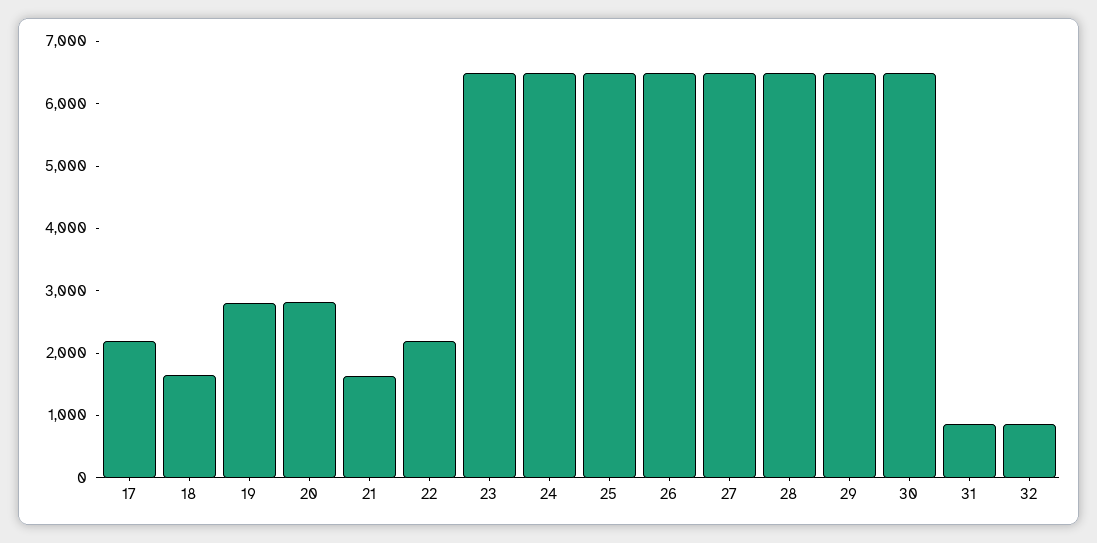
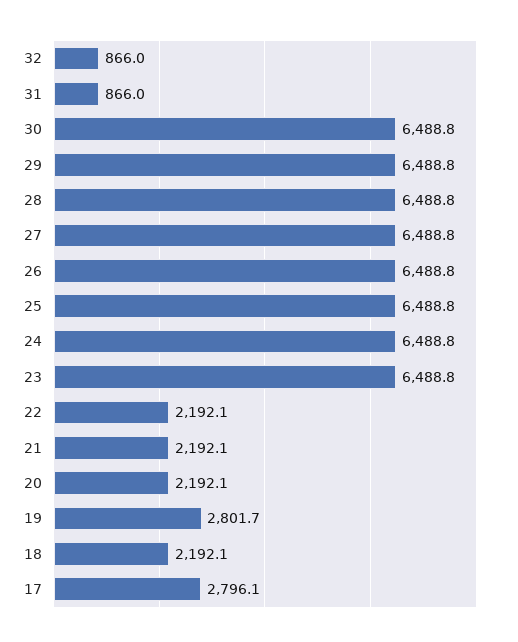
  {
-   "17": 2200,
+   "17": 2796.1,
-   "18": 1600,
+   "18": 2192.1,
    "19": 2801.7,
-   "20": 2800,
+   "20": 2192.1,
-   "21": 1600,
+   "21": 2192.1,
    "22": 2192.1,
    "23": 6488.8,
    "24": 6488.8,
    "25": 6488.8,
    "26": 6488.8,
    "27": 6488.8,
    "28": 6488.8,
    "29": 6488.8,
    "30": 6488.8,
    "31": 866,
    "32": 866
  }

